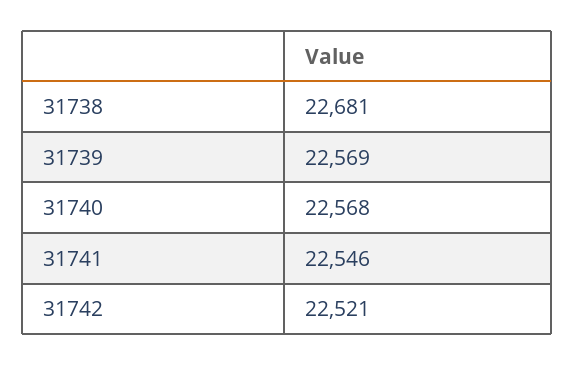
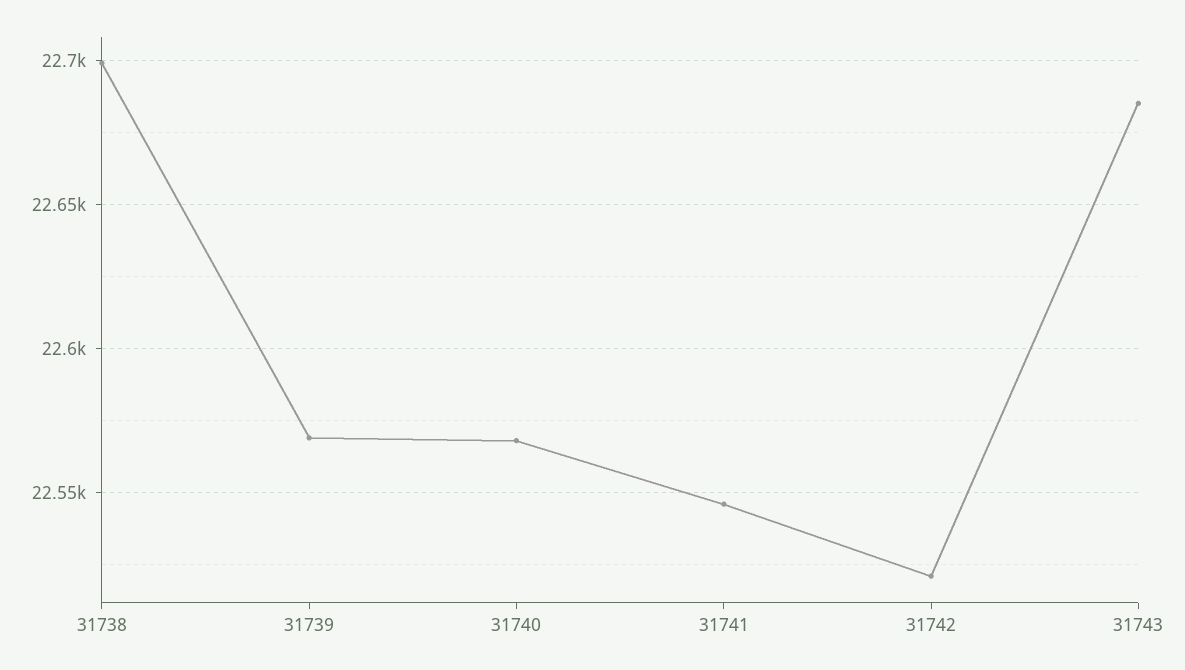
  {
-   "31738": 22681,
+   "31738": 22700,
    "31739": 22569,
    "31740": 22568,
    "31741": 22546,
-   "31742": 22521
+   "31742": 22521,
+   "31743": 22685
  }

